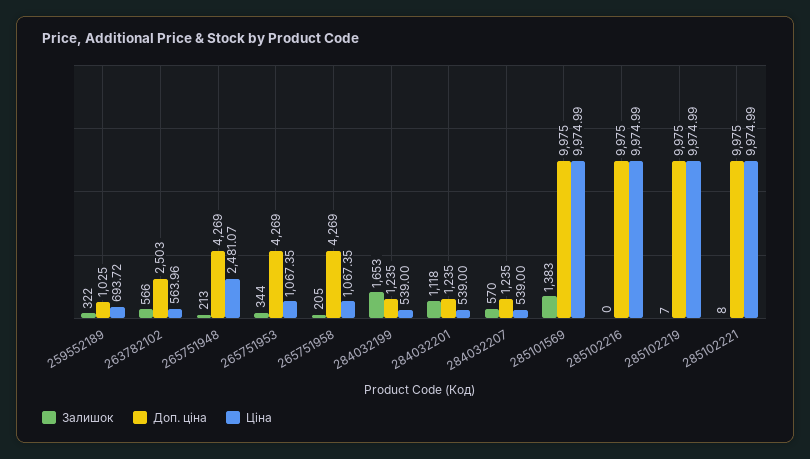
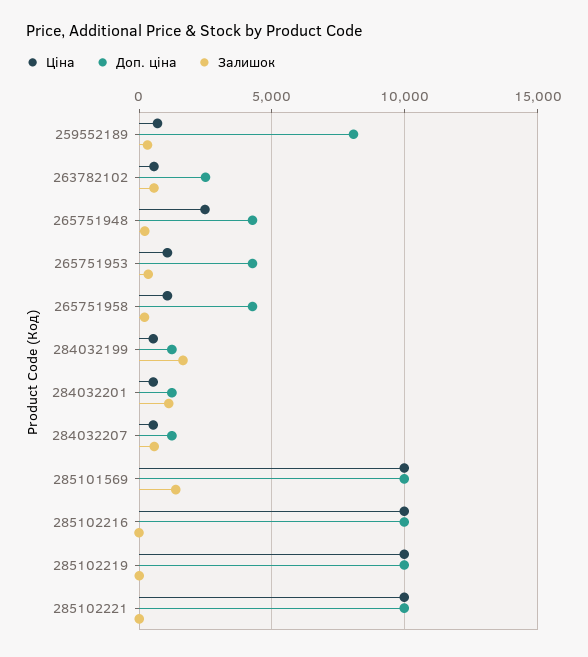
  {
    "Залишок": {
      "259552189": 322,
      "263782102": 566,
      "265751948": 213,
      "265751953": 344,
      "265751958": 205,
      "284032199": 1653,
      "284032201": 1118,
      "284032207": 570,
      "285101569": 1383,
      "285102216": 0,
      "285102219": 7,
      "285102221": 8
    },
    "Доп. ціна": {
-     "259552189": 1025,
+     "259552189": 8000,
      "263782102": 2503,
      "265751948": 4269,
      "265751953": 4269,
      "265751958": 4269,
      "284032199": 1235,
      "284032201": 1235,
      "284032207": 1235,
      "285101569": 9975,
      "285102216": 9975,
      "285102219": 9975,
      "285102221": 9975
    },
    "Ціна": {
      "259552189": 693.72,
      "263782102": 563.96,
      "265751948": 2481.07,
      "265751953": 1067.35,
      "265751958": 1067.35,
      "284032199": 539,
      "284032201": 539,
      "284032207": 539,
      "285101569": 9974.99,
      "285102216": 9974.99,
      "285102219": 9974.99,
      "285102221": 9974.99
    }
  }

